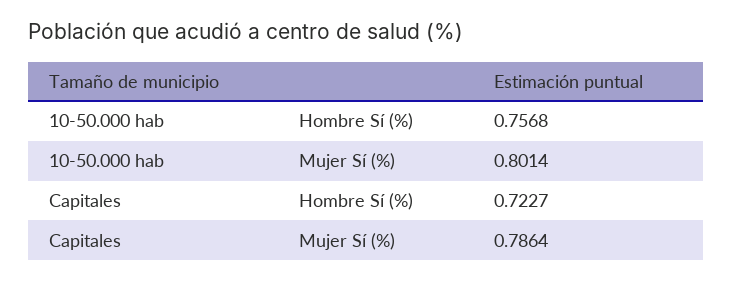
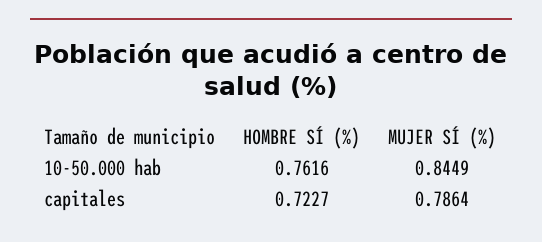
  {
    "10-50.000 hab": {
-     "Hombre Sí (%)": 0.7568,
+     "Hombre Sí (%)": 0.7616,
-     "Mujer Sí (%)": 0.8014
+     "Mujer Sí (%)": 0.8449
    },
    "Capitales": {
      "Hombre Sí (%)": 0.7227,
      "Mujer Sí (%)": 0.7864
    }
  }

